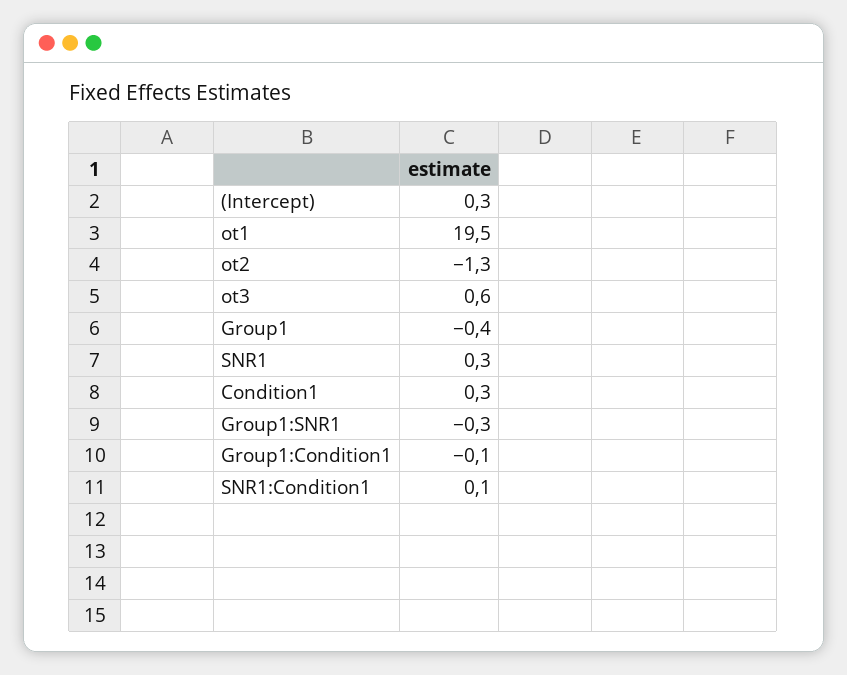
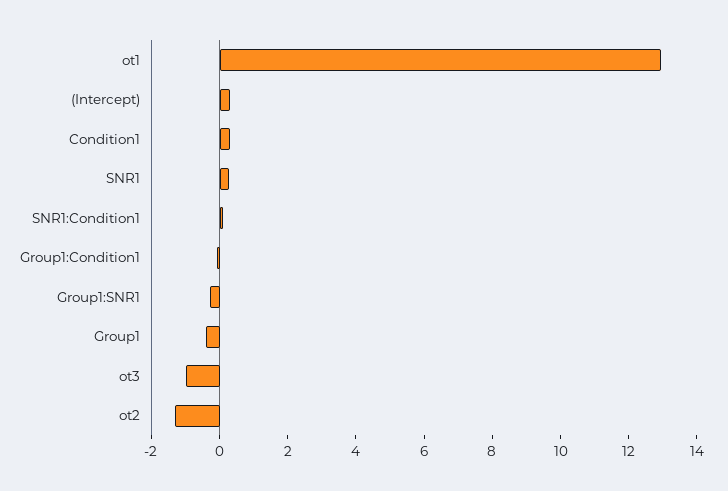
  {
    "(Intercept)": 0.3,
-   "ot1": 19.5,
+   "ot1": 13,
    "ot2": -1.3,
-   "ot3": 0.6,
+   "ot3": -1,
    "Group1": -0.4,
    "SNR1": 0.3,
    "Condition1": 0.3,
    "Group1:SNR1": -0.3,
    "Group1:Condition1": -0.1,
    "SNR1:Condition1": 0.1
  }

